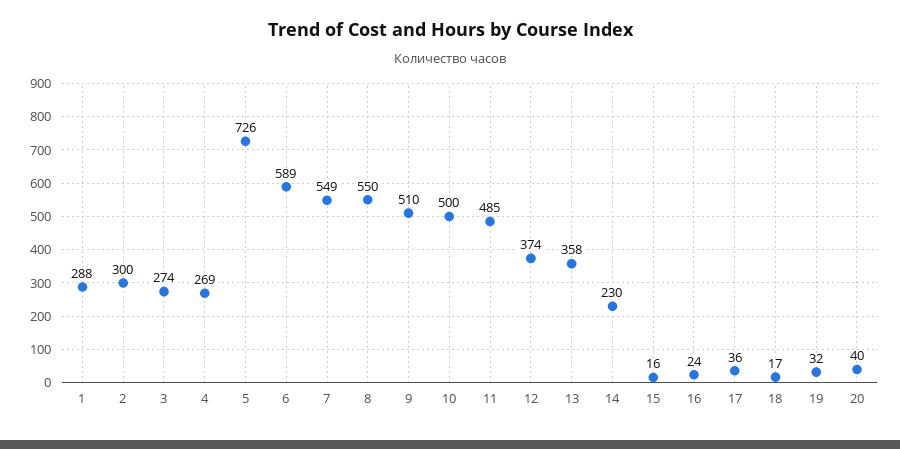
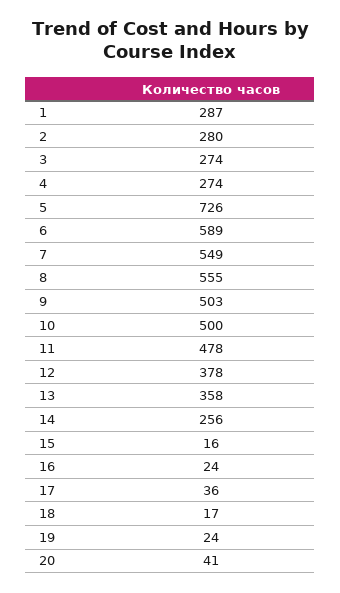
  {
-   "1": 288,
+   "1": 287,
-   "2": 300,
+   "2": 280,
    "3": 274,
-   "4": 269,
+   "4": 274,
    "5": 726,
    "6": 589,
    "7": 549,
-   "8": 550,
+   "8": 555,
-   "9": 510,
+   "9": 503,
    "10": 500,
-   "11": 485,
+   "11": 478,
-   "12": 374,
+   "12": 378,
    "13": 358,
-   "14": 230,
+   "14": 256,
    "15": 16,
    "16": 24,
    "17": 36,
    "18": 17,
-   "19": 32,
+   "19": 24,
-   "20": 40
+   "20": 41
  }

